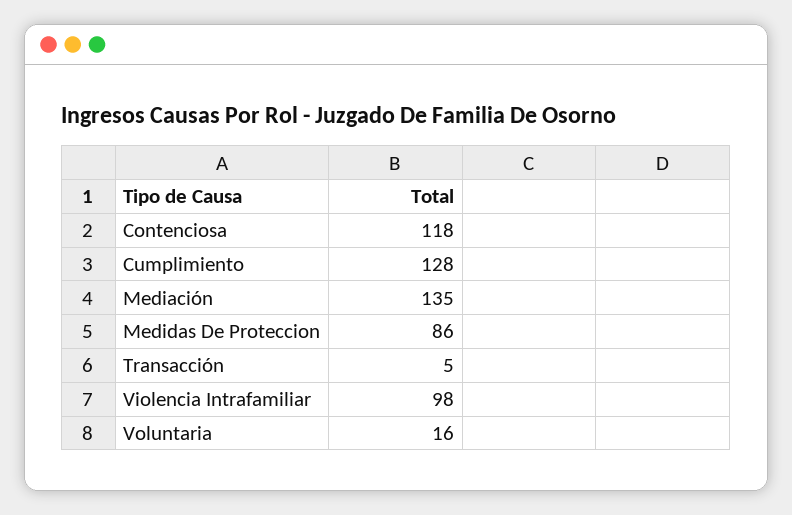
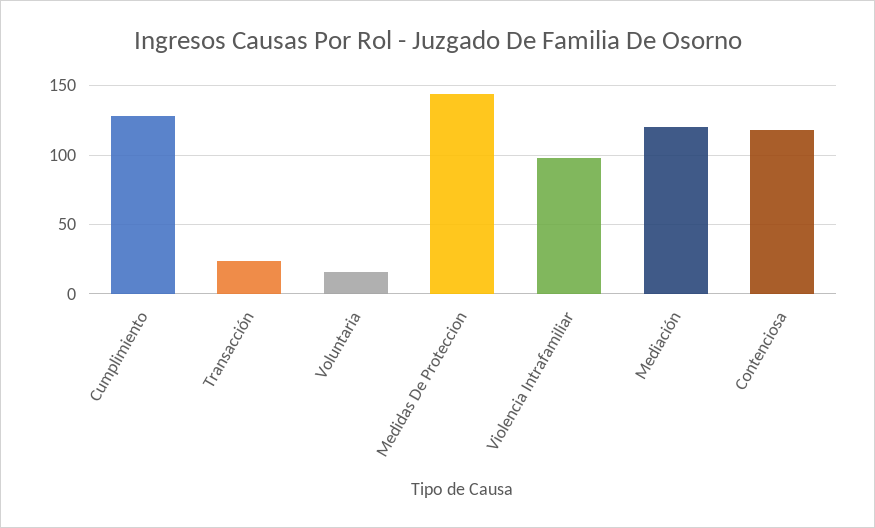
  {
    "Contenciosa": 118,
    "Cumplimiento": 128,
-   "Mediación": 135,
+   "Mediación": 120,
-   "Medidas De Proteccion": 86,
+   "Medidas De Proteccion": 145,
-   "Transacción": 5,
+   "Transacción": 25,
    "Violencia Intrafamiliar": 98,
    "Voluntaria": 16
  }

